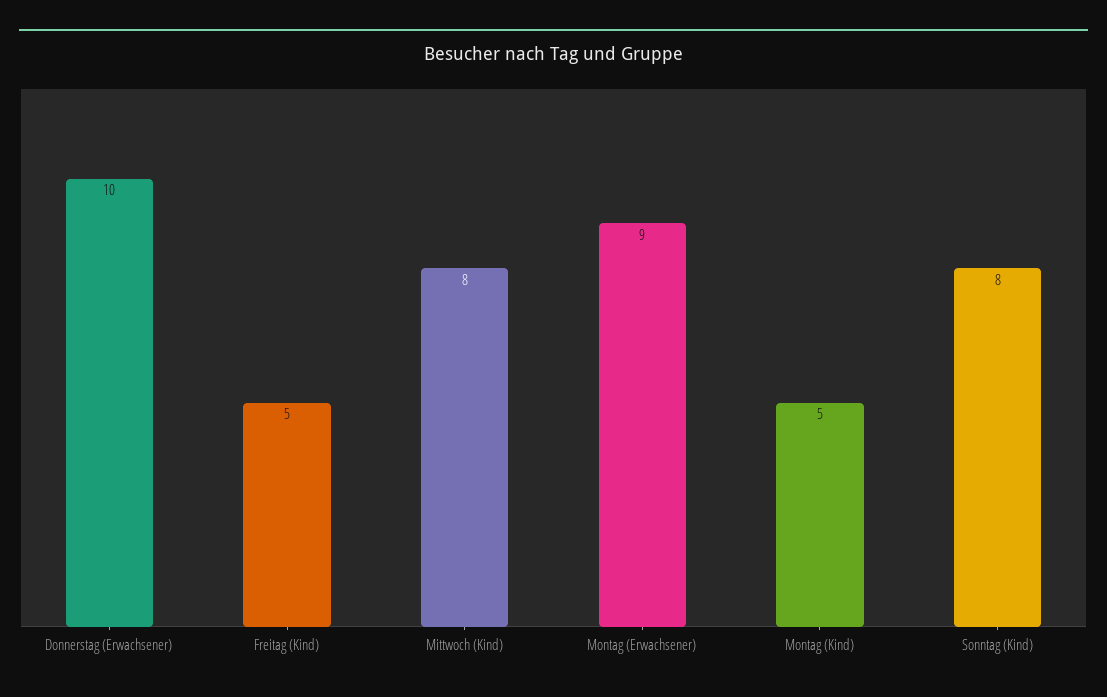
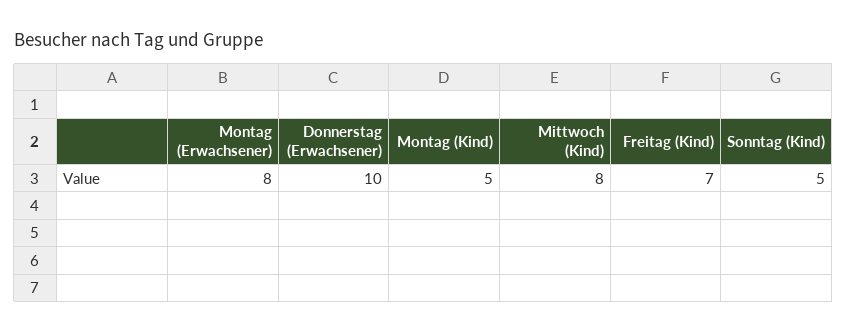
  {
    "Donnerstag (Erwachsener)": 10,
-   "Freitag (Kind)": 5,
+   "Freitag (Kind)": 7,
    "Mittwoch (Kind)": 8,
-   "Montag (Erwachsener)": 9,
+   "Montag (Erwachsener)": 8,
    "Montag (Kind)": 5,
-   "Sonntag (Kind)": 8
+   "Sonntag (Kind)": 5
  }

